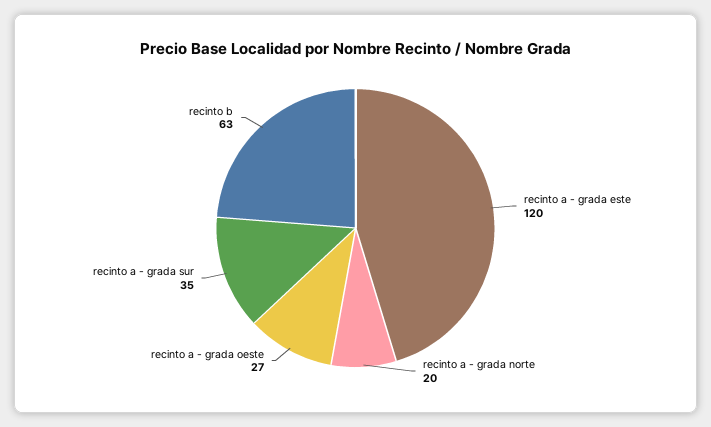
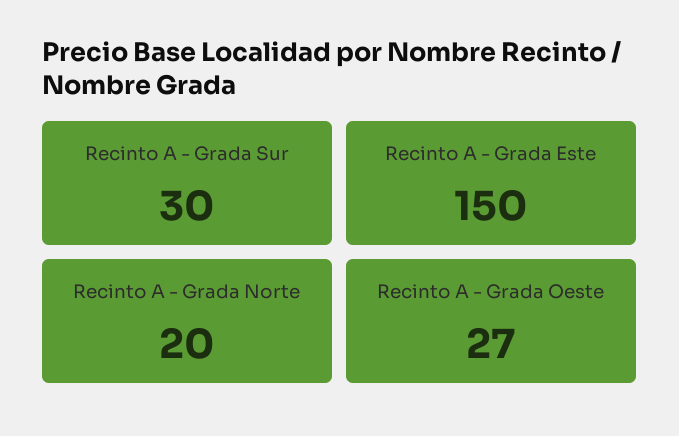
  {
-   "recinto a - grada este": 120,
+   "recinto a - grada este": 150,
    "recinto a - grada norte": 20,
    "recinto a - grada oeste": 27,
-   "recinto a - grada sur": 35,
+   "recinto a - grada sur": 30
-   "recinto b": 63
  }

